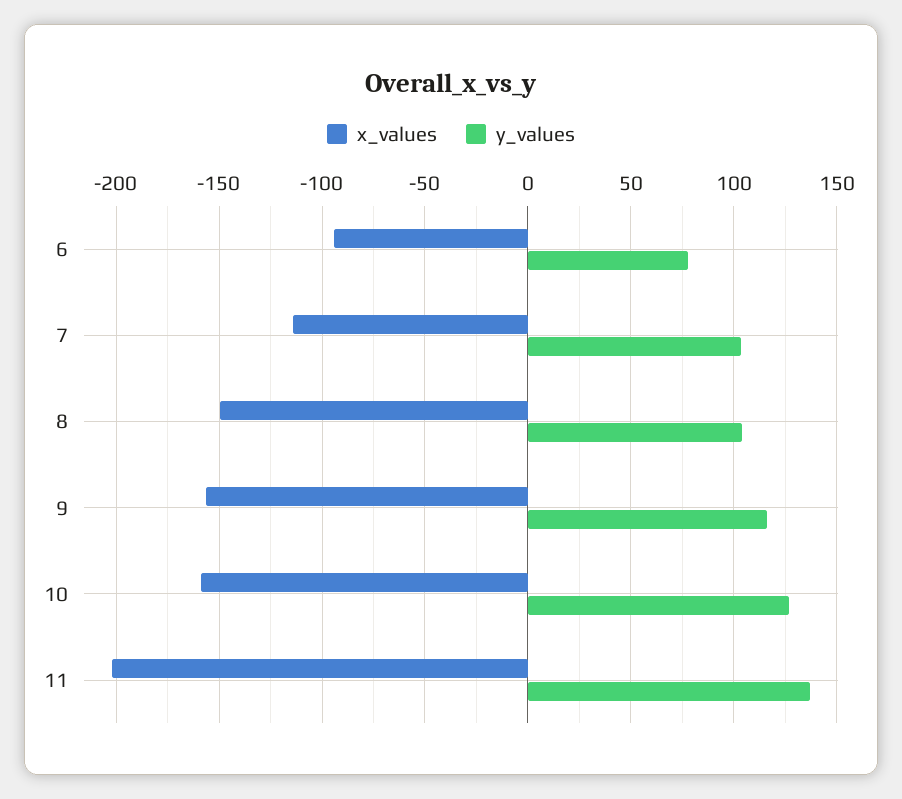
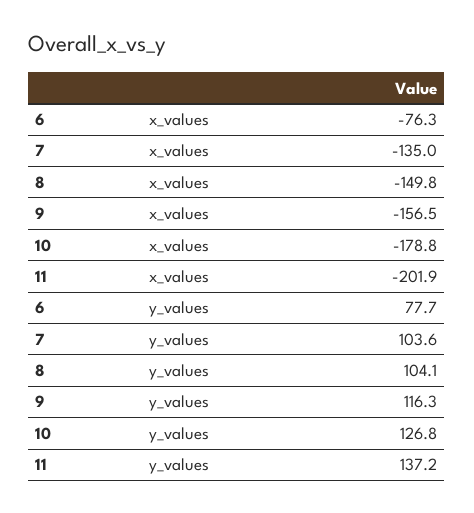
  {
    "x_values": {
-     "6": -95,
+     "6": -76.3,
-     "7": -115,
+     "7": -135,
      "8": -149.8,
      "9": -156.5,
-     "10": -160,
+     "10": -178.8,
      "11": -201.9
    },
    "y_values": {
      "6": 77.7,
      "7": 103.6,
      "8": 104.1,
      "9": 116.3,
      "10": 126.8,
      "11": 137.2
    }
  }

